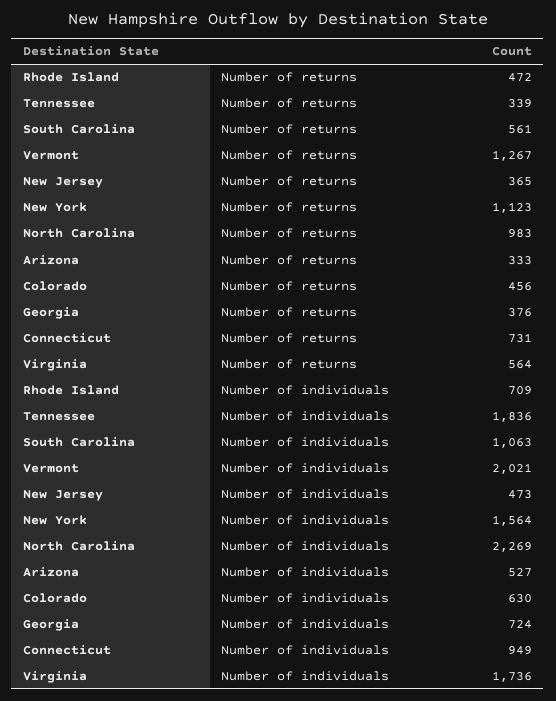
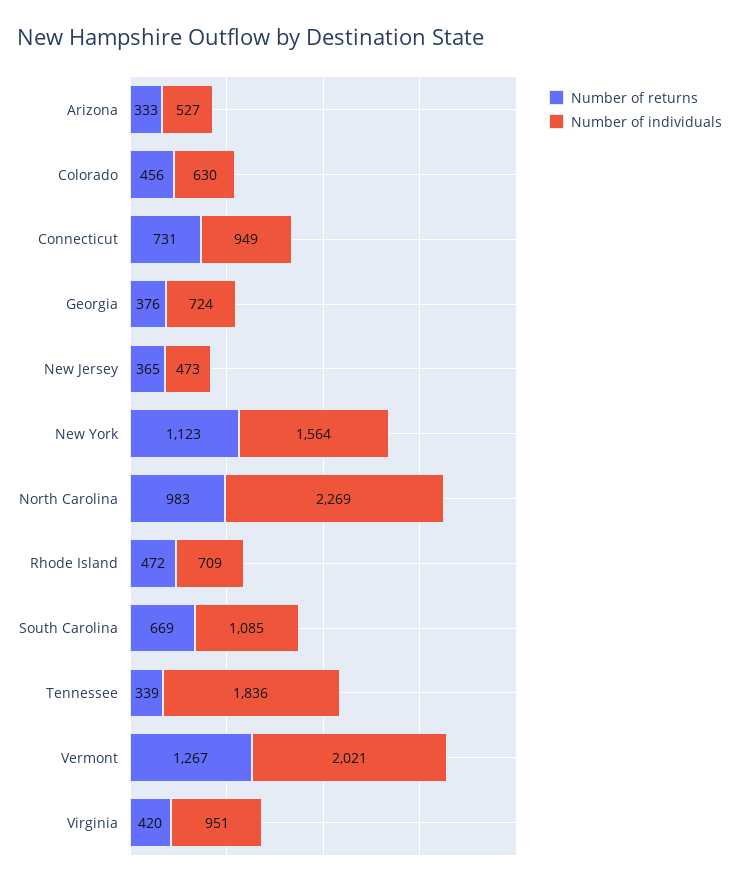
  {
    "Number of returns": {
      "Rhode Island": 472,
      "Tennessee": 339,
-     "South Carolina": 561,
+     "South Carolina": 669,
      "Vermont": 1267,
      "New Jersey": 365,
      "New York": 1123,
      "North Carolina": 983,
      "Arizona": 333,
      "Colorado": 456,
      "Georgia": 376,
      "Connecticut": 731,
-     "Virginia": 564
+     "Virginia": 420
    },
    "Number of individuals": {
      "Rhode Island": 709,
      "Tennessee": 1836,
-     "South Carolina": 1063,
+     "South Carolina": 1085,
      "Vermont": 2021,
      "New Jersey": 473,
      "New York": 1564,
      "North Carolina": 2269,
      "Arizona": 527,
      "Colorado": 630,
      "Georgia": 724,
      "Connecticut": 949,
-     "Virginia": 1736
+     "Virginia": 951
    }
  }

